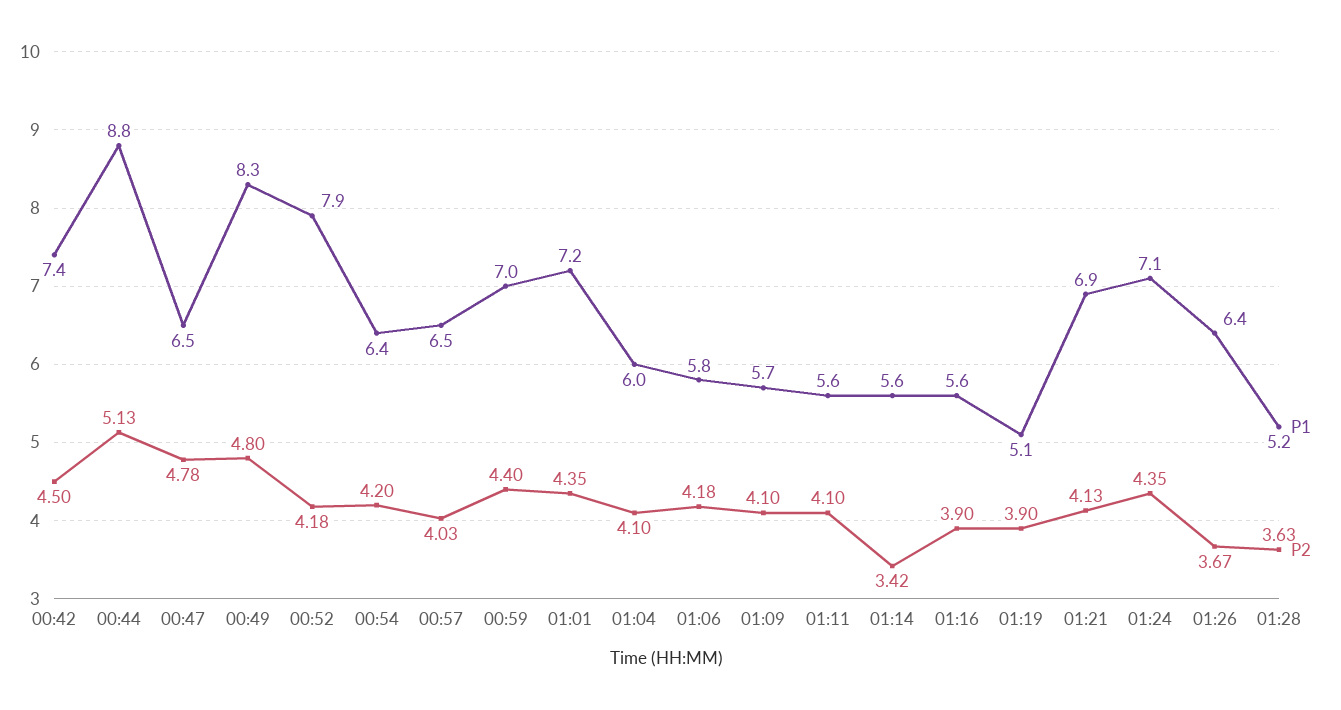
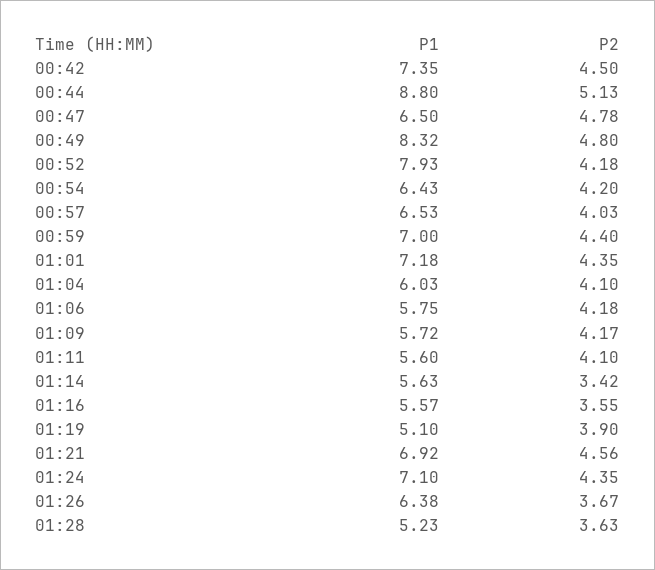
  {
    "P1": {
      "00:42": 7.35,
      "00:44": 8.8,
      "00:47": 6.5,
      "00:49": 8.32,
      "00:52": 7.93,
      "00:54": 6.43,
      "00:57": 6.53,
      "00:59": 7,
      "01:01": 7.18,
      "01:04": 6.03,
      "01:06": 5.75,
      "01:09": 5.72,
      "01:11": 5.6,
      "01:14": 5.63,
      "01:16": 5.57,
      "01:19": 5.1,
      "01:21": 6.92,
      "01:24": 7.1,
      "01:26": 6.38,
      "01:28": 5.23
    },
    "P2": {
      "00:42": 4.5,
      "00:44": 5.13,
      "00:47": 4.78,
      "00:49": 4.8,
      "00:52": 4.18,
      "00:54": 4.2,
      "00:57": 4.03,
      "00:59": 4.4,
      "01:01": 4.35,
      "01:04": 4.1,
      "01:06": 4.18,
-     "01:09": 4.1,
+     "01:09": 4.17,
      "01:11": 4.1,
      "01:14": 3.42,
-     "01:16": 3.9,
+     "01:16": 3.55,
      "01:19": 3.9,
-     "01:21": 4.13,
+     "01:21": 4.56,
      "01:24": 4.35,
      "01:26": 3.67,
      "01:28": 3.63
    }
  }

